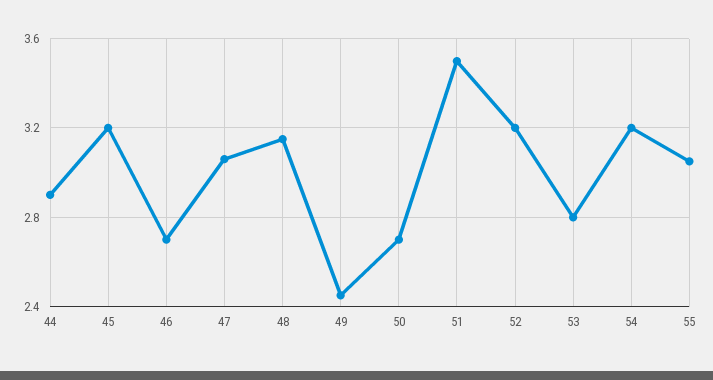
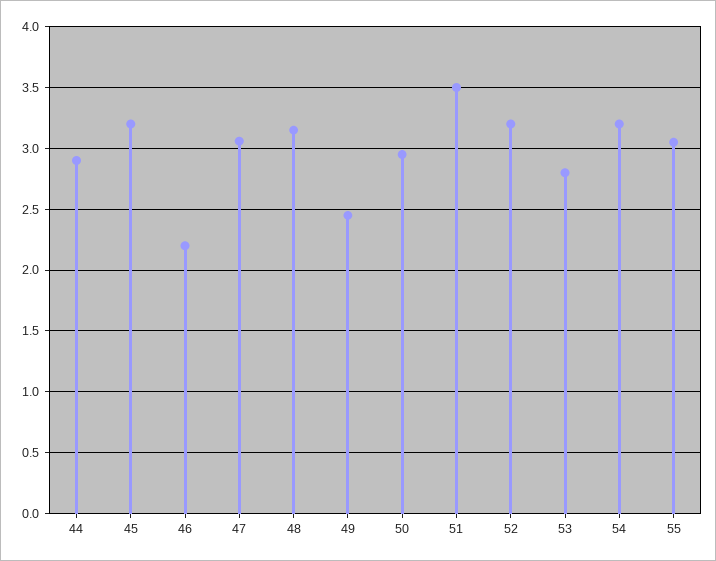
  {
    "44": 2.9,
    "45": 3.2,
-   "46": 2.7,
+   "46": 2.2,
    "47": 3.05,
    "48": 3.15,
    "49": 2.45,
-   "50": 2.7,
+   "50": 2.95,
    "51": 3.5,
    "52": 3.2,
    "53": 2.8,
    "54": 3.2,
    "55": 3.05
  }

